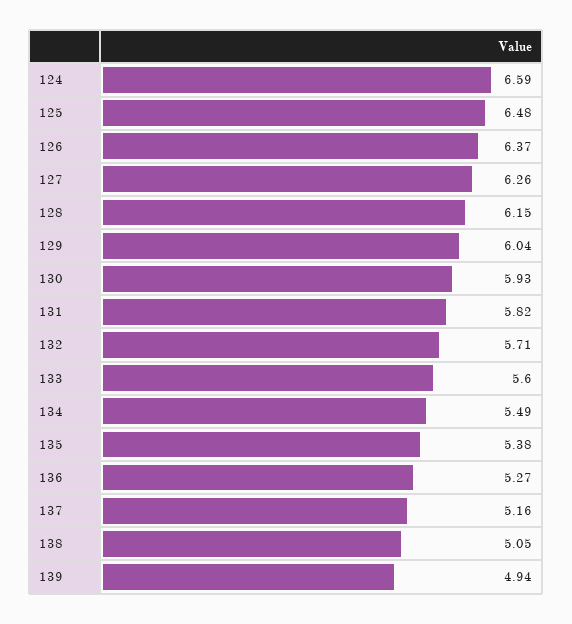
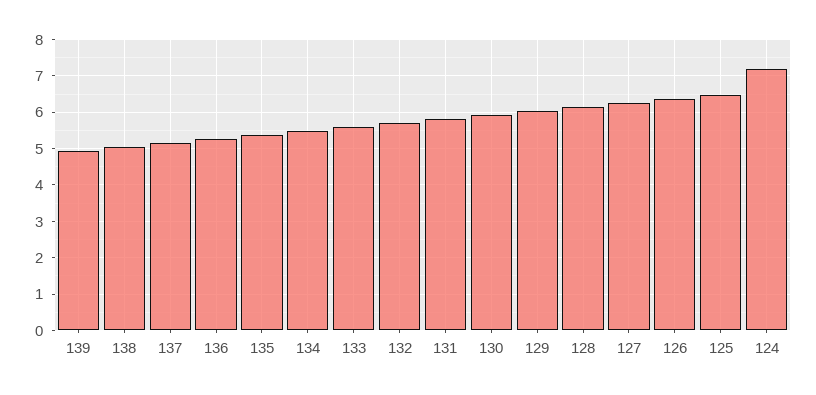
  {
-   "124": 6.59,
+   "124": 7.2,
    "125": 6.48,
    "126": 6.37,
    "127": 6.26,
    "128": 6.15,
    "129": 6.04,
    "130": 5.93,
    "131": 5.82,
    "132": 5.71,
    "133": 5.6,
    "134": 5.49,
    "135": 5.38,
    "136": 5.27,
    "137": 5.16,
    "138": 5.05,
    "139": 4.94
  }

